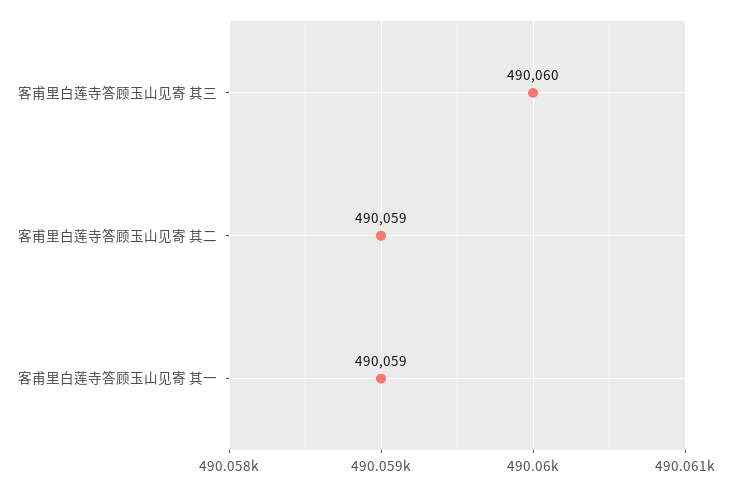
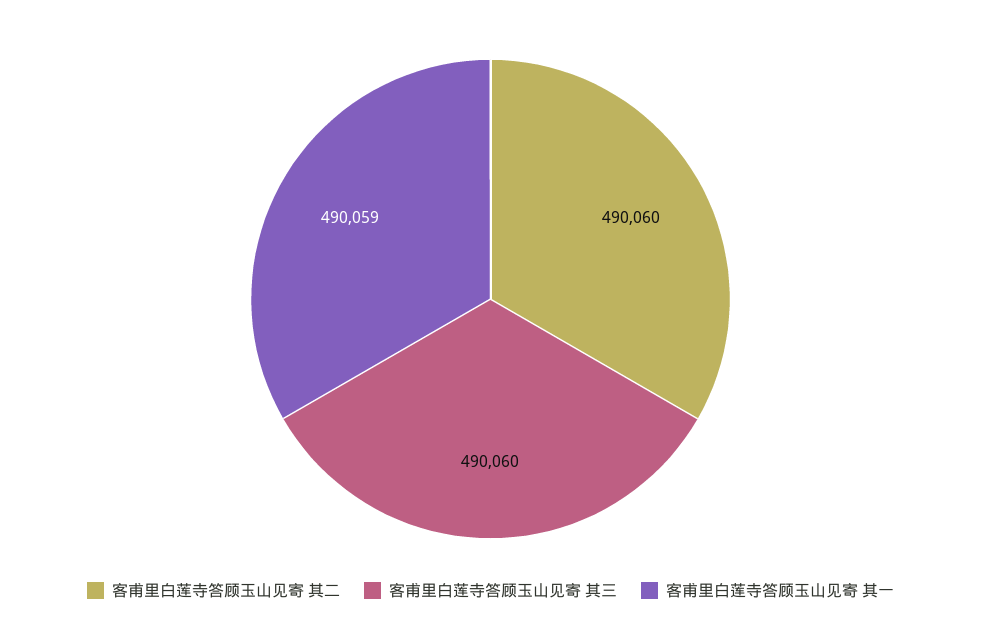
  {
    "客甫里白莲寺答顾玉山见寄 其三": 490060,
-   "客甫里白莲寺答顾玉山见寄 其二": 490059,
+   "客甫里白莲寺答顾玉山见寄 其二": 490060,
    "客甫里白莲寺答顾玉山见寄 其一": 490059
  }

